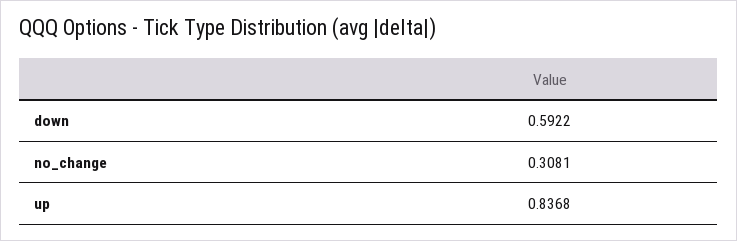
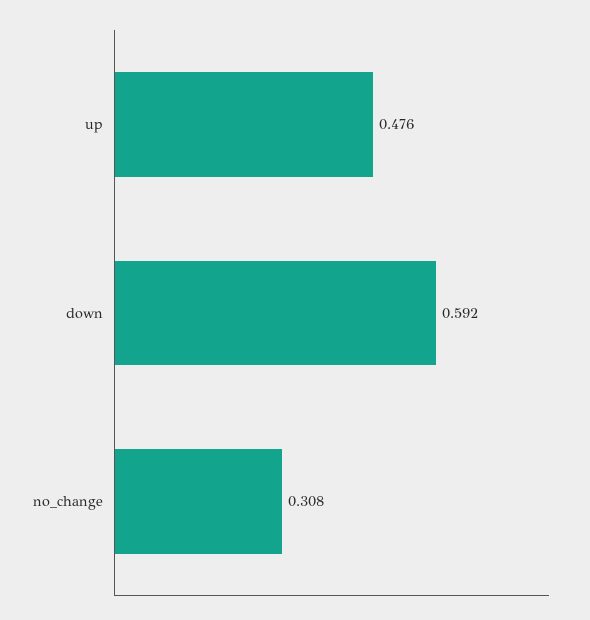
  {
    "down": 0.5922,
    "no_change": 0.3081,
-   "up": 0.8368
+   "up": 0.476
  }

